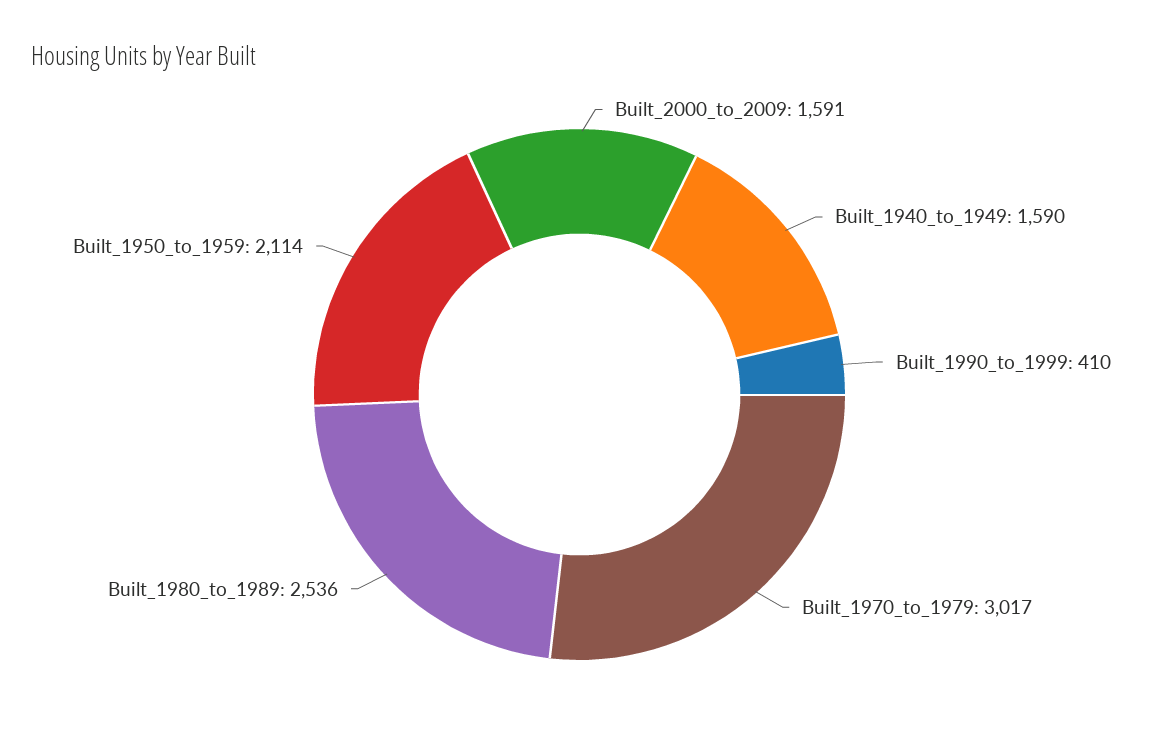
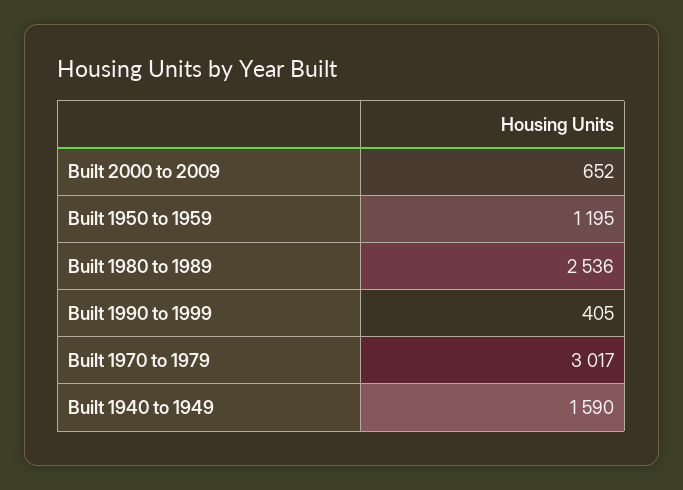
  {
-   "Built_2000_to_2009": 1591,
+   "Built_2000_to_2009": 652,
    "Built_1940_to_1949": 1590,
-   "Built_1990_to_1999": 410,
+   "Built_1990_to_1999": 405,
    "Built_1970_to_1979": 3017,
    "Built_1980_to_1989": 2536,
-   "Built_1950_to_1959": 2114
+   "Built_1950_to_1959": 1195
  }

